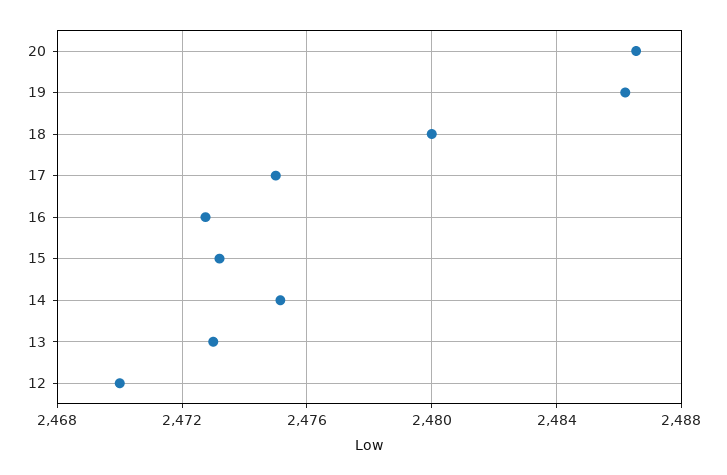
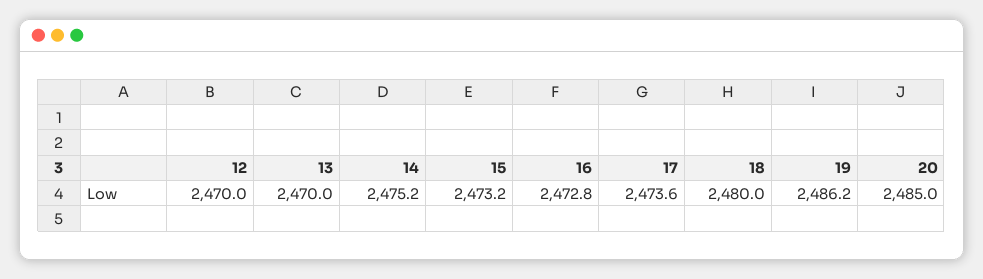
  {
-   "20": 2486.5,
+   "20": 2485,
    "19": 2486.2,
    "18": 2480,
-   "17": 2475,
+   "17": 2473.6,
    "16": 2472.8,
    "15": 2473.2,
    "14": 2475.2,
-   "13": 2473,
+   "13": 2470,
    "12": 2470
  }

